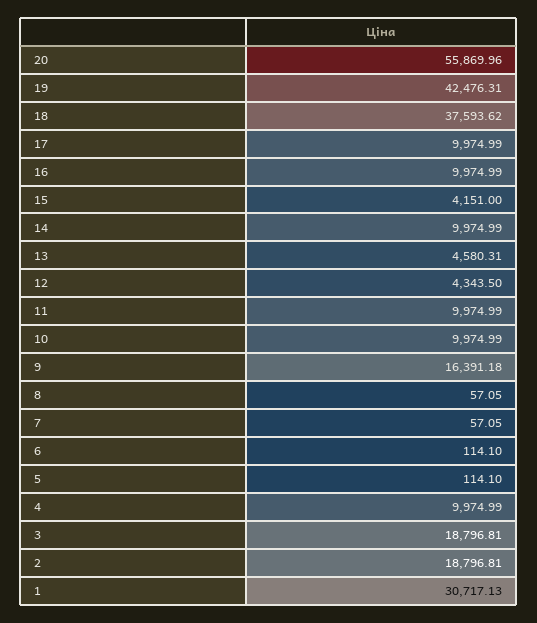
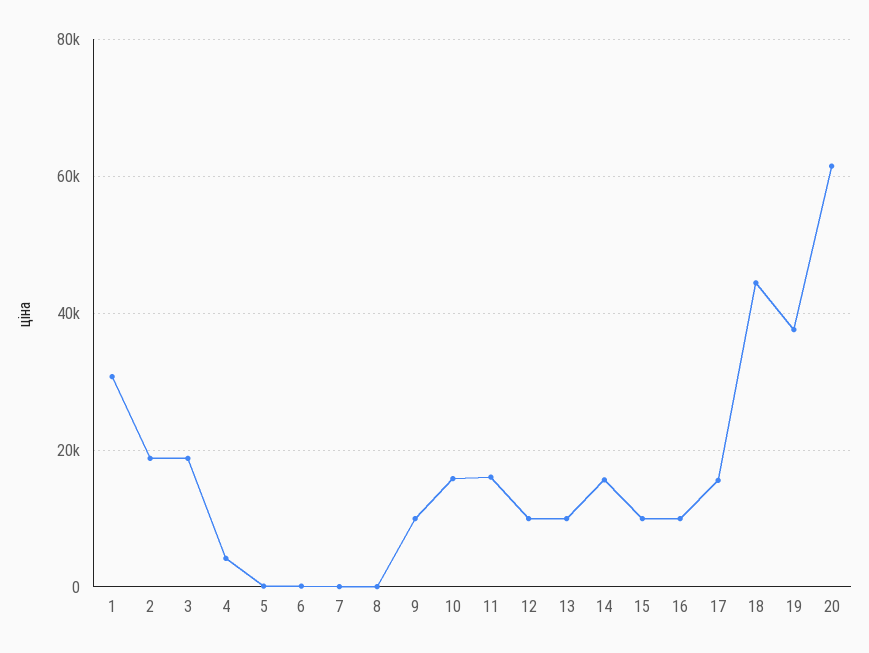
  {
-   "20": 55869.96,
+   "20": 62000,
-   "19": 42476.31,
+   "19": 38000,
-   "18": 37593.62,
+   "18": 44000,
-   "17": 9974.99,
+   "17": 16000,
    "16": 9974.99,
-   "15": 4151,
+   "15": 10000,
-   "14": 9974.99,
+   "14": 16000,
-   "13": 4580.31,
+   "13": 10000,
-   "12": 4343.5,
+   "12": 10000,
-   "11": 9974.99,
+   "11": 16000,
-   "10": 9974.99,
+   "10": 16000,
-   "9": 16391.18,
+   "9": 10000,
    "8": 57.05,
    "7": 57.05,
    "6": 114.1,
    "5": 114.1,
-   "4": 9974.99,
+   "4": 4000,
    "3": 18796.81,
    "2": 18796.81,
    "1": 30717.13
  }

